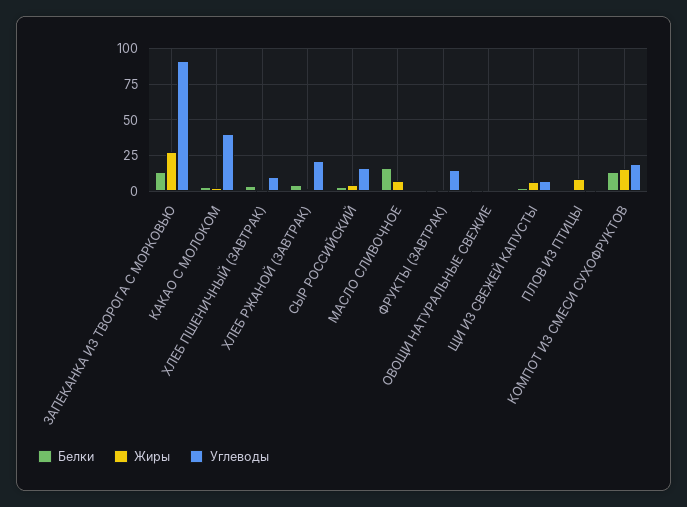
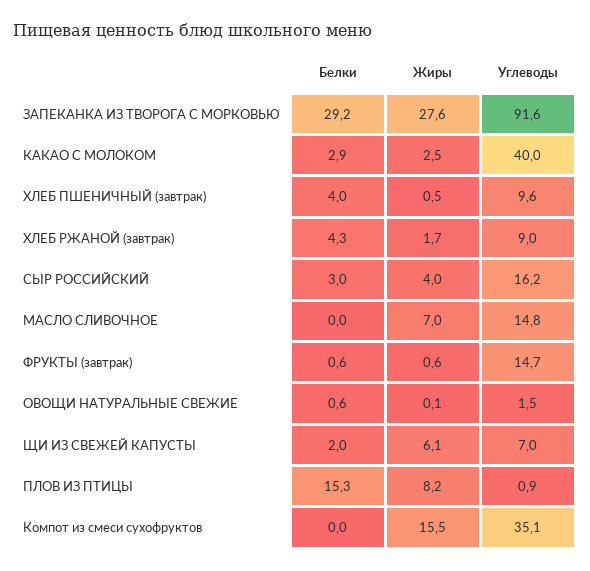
  {
    "Белки": {
-     "ЗАПЕКАНКА ИЗ ТВОРОГА С МОРКОВЬЮ": 15,
+     "ЗАПЕКАНКА ИЗ ТВОРОГА С МОРКОВЬЮ": 29.2,
      "КАКАО С МОЛОКОМ": 2.9,
      "ХЛЕБ ПШЕНИЧНЫЙ (ЗАВТРАК)": 4,
      "ХЛЕБ РЖАНОЙ (ЗАВТРАК)": 4.3,
      "СЫР РОССИЙСКИЙ": 3,
-     "МАСЛО СЛИВОЧНОЕ": 15,
+     "МАСЛО СЛИВОЧНОЕ": 0,
      "ФРУКТЫ (ЗАВТРАК)": 0.6,
      "ОВОЩИ НАТУРАЛЬНЫЕ СВЕЖИЕ": 0.6,
      "ЩИ ИЗ СВЕЖЕЙ КАПУСТЫ": 2,
-     "ПЛОВ ИЗ ПТИЦЫ": 0,
+     "ПЛОВ ИЗ ПТИЦЫ": 15.3,
-     "КОМПОТ ИЗ СМЕСИ СУХОФРУКТОВ": 15
+     "КОМПОТ ИЗ СМЕСИ СУХОФРУКТОВ": 0
    },
    "Жиры": {
      "ЗАПЕКАНКА ИЗ ТВОРОГА С МОРКОВЬЮ": 27.6,
      "КАКАО С МОЛОКОМ": 2.5,
      "ХЛЕБ ПШЕНИЧНЫЙ (ЗАВТРАК)": 0.5,
      "ХЛЕБ РЖАНОЙ (ЗАВТРАК)": 1.7,
      "СЫР РОССИЙСКИЙ": 4,
      "МАСЛО СЛИВОЧНОЕ": 7,
      "ФРУКТЫ (ЗАВТРАК)": 0.6,
      "ОВОЩИ НАТУРАЛЬНЫЕ СВЕЖИЕ": 0.1,
      "ЩИ ИЗ СВЕЖЕЙ КАПУСТЫ": 6.1,
      "ПЛОВ ИЗ ПТИЦЫ": 8.2,
      "КОМПОТ ИЗ СМЕСИ СУХОФРУКТОВ": 15.5
    },
    "Углеводы": {
      "ЗАПЕКАНКА ИЗ ТВОРОГА С МОРКОВЬЮ": 91.6,
      "КАКАО С МОЛОКОМ": 40,
      "ХЛЕБ ПШЕНИЧНЫЙ (ЗАВТРАК)": 9.6,
-     "ХЛЕБ РЖАНОЙ (ЗАВТРАК)": 20,
+     "ХЛЕБ РЖАНОЙ (ЗАВТРАК)": 9,
      "СЫР РОССИЙСКИЙ": 16.2,
-     "МАСЛО СЛИВОЧНОЕ": 0,
+     "МАСЛО СЛИВОЧНОЕ": 14.8,
      "ФРУКТЫ (ЗАВТРАК)": 14.7,
      "ОВОЩИ НАТУРАЛЬНЫЕ СВЕЖИЕ": 1.5,
      "ЩИ ИЗ СВЕЖЕЙ КАПУСТЫ": 7,
      "ПЛОВ ИЗ ПТИЦЫ": 0.9,
-     "КОМПОТ ИЗ СМЕСИ СУХОФРУКТОВ": 20
+     "КОМПОТ ИЗ СМЕСИ СУХОФРУКТОВ": 35.1
    }
  }

